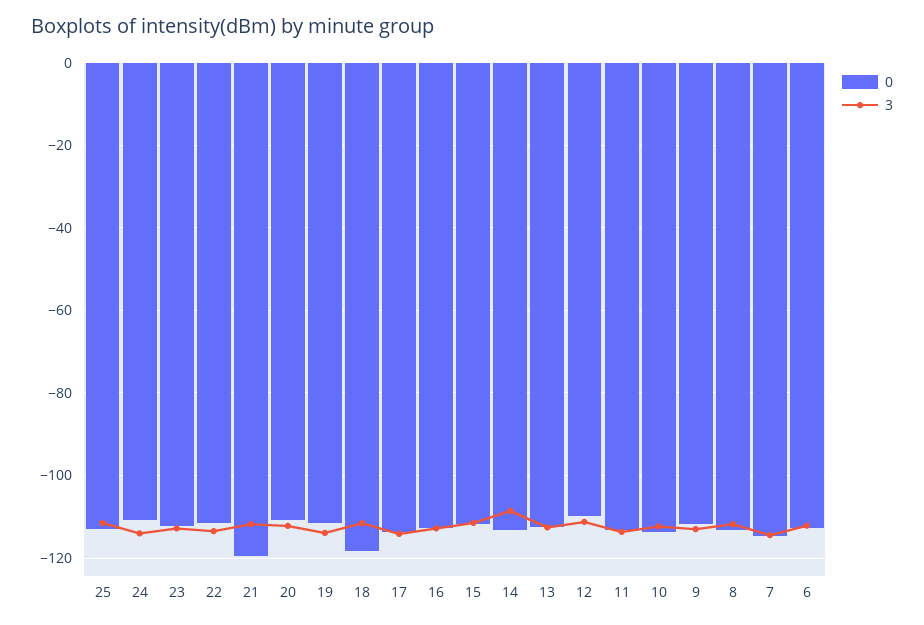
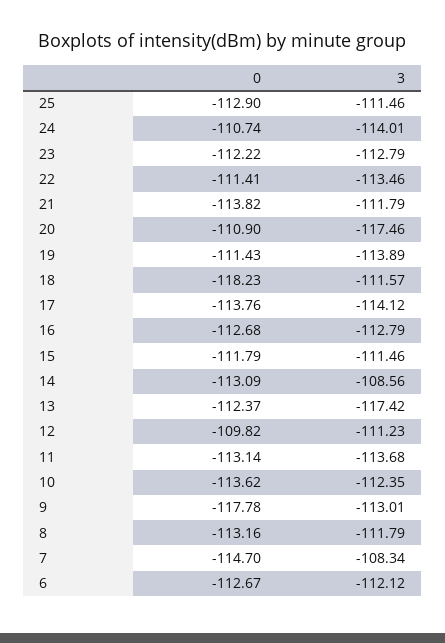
  {
    "0": {
      "25": -112.9,
      "24": -110.74,
      "23": -112.22,
      "22": -111.41,
-     "21": -120,
+     "21": -113.82,
      "20": -110.9,
      "19": -111.43,
      "18": -118.23,
      "17": -113.76,
      "16": -112.68,
      "15": -111.79,
      "14": -113.09,
      "13": -112.37,
      "12": -109.82,
      "11": -113.14,
      "10": -113.62,
-     "9": -112,
+     "9": -117.78,
      "8": -113.16,
      "7": -114.7,
      "6": -112.67
    },
    "3": {
      "25": -111.46,
      "24": -114.01,
      "23": -112.79,
      "22": -113.46,
      "21": -111.79,
-     "20": -112,
+     "20": -117.46,
      "19": -113.89,
      "18": -111.57,
      "17": -114.12,
      "16": -112.79,
      "15": -111.46,
      "14": -108.56,
-     "13": -112,
+     "13": -117.42,
      "12": -111.23,
      "11": -113.68,
      "10": -112.35,
      "9": -113.01,
      "8": -111.79,
-     "7": -114,
+     "7": -108.34,
      "6": -112.12
    }
  }

